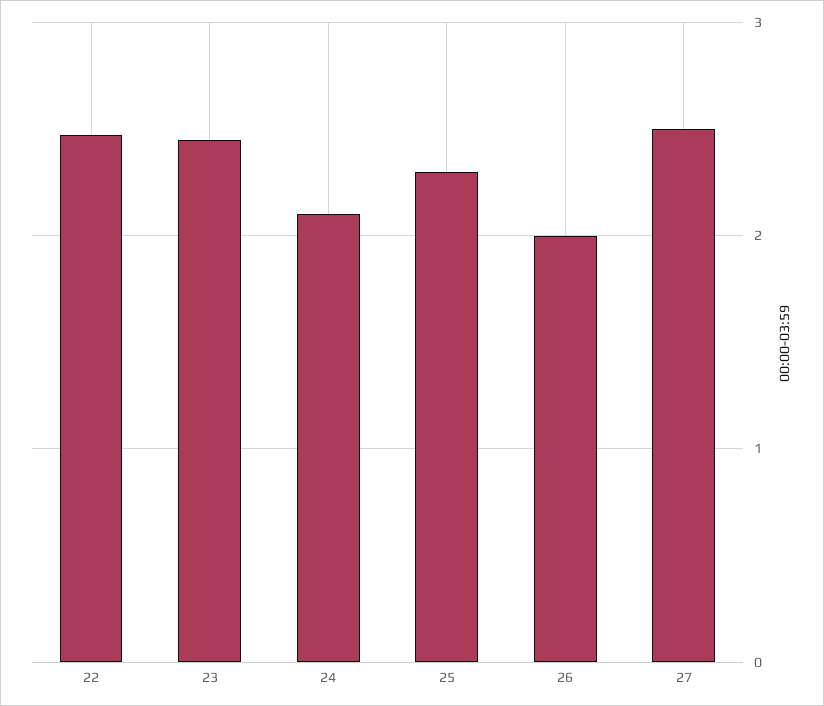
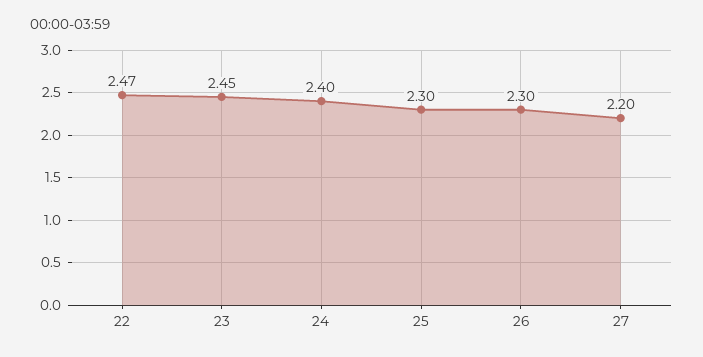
  {
    "22": 2.47,
    "23": 2.45,
-   "24": 2.1,
+   "24": 2.4,
    "25": 2.3,
-   "26": 2,
+   "26": 2.3,
-   "27": 2.5
+   "27": 2.2
  }

